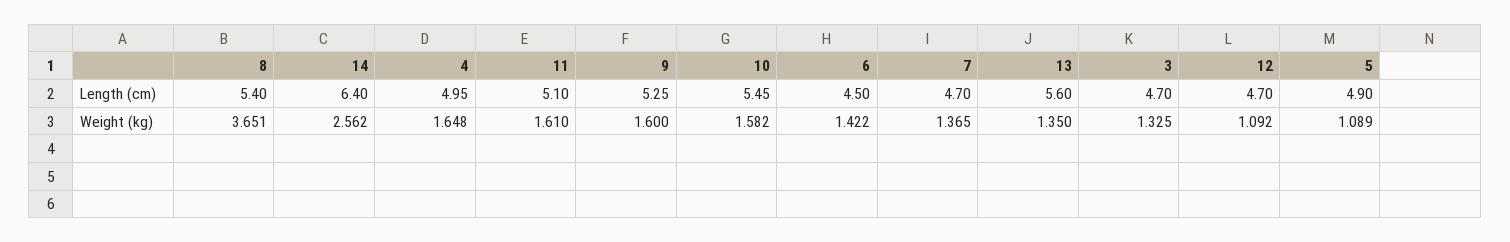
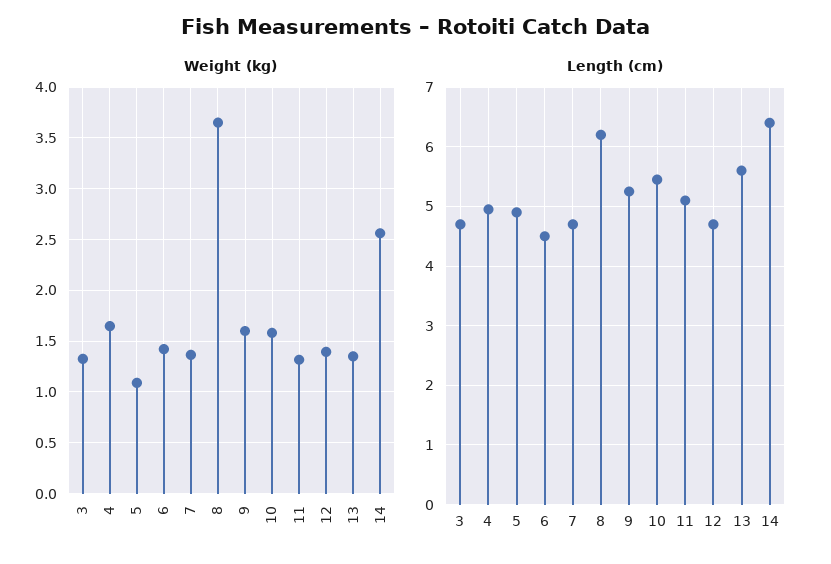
  {
    "Length (cm)": {
-     "8": 5.4,
+     "8": 6.2,
      "14": 6.4,
      "4": 4.95,
      "11": 5.1,
      "9": 5.25,
      "10": 5.45,
      "6": 4.5,
      "7": 4.7,
      "13": 5.6,
      "3": 4.7,
      "12": 4.7,
      "5": 4.9
    },
    "Weight (kg)": {
      "8": 3.651,
      "14": 2.562,
      "4": 1.648,
-     "11": 1.61,
+     "11": 1.3,
      "9": 1.6,
      "10": 1.582,
      "6": 1.422,
      "7": 1.365,
      "13": 1.35,
      "3": 1.325,
-     "12": 1.092,
+     "12": 1.4,
      "5": 1.089
    }
  }

